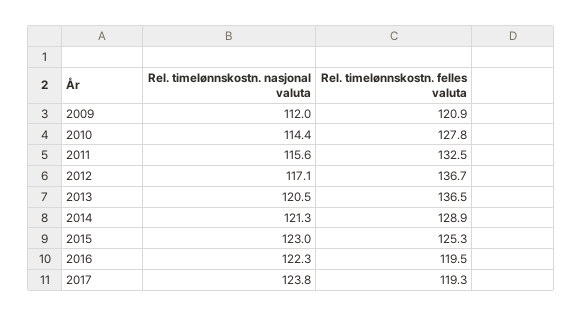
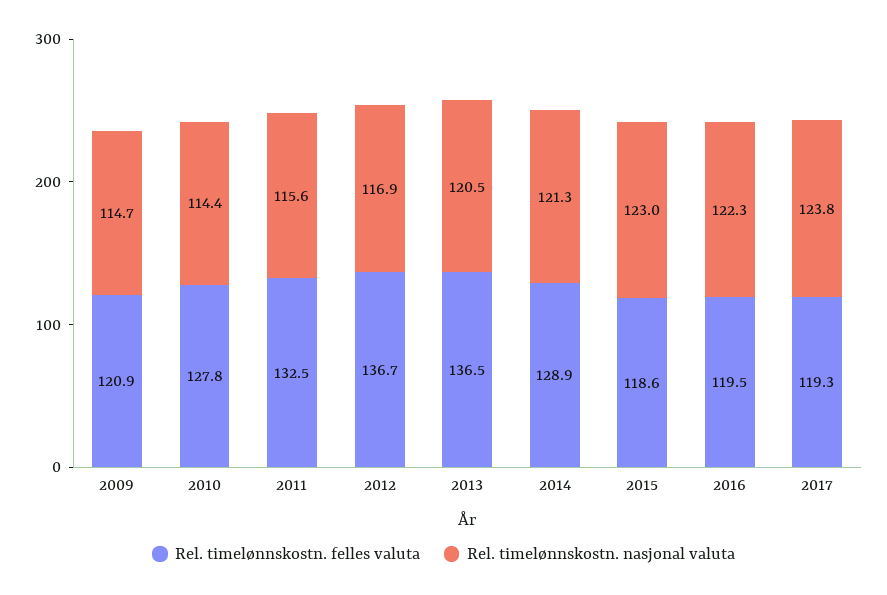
  {
    "Rel. timelønnskostn. nasjonal valuta": {
-     "2009": 112,
+     "2009": 114.7,
      "2010": 114.4,
      "2011": 115.6,
-     "2012": 117.1,
+     "2012": 116.9,
      "2013": 120.5,
      "2014": 121.3,
      "2015": 123,
      "2016": 122.3,
      "2017": 123.8
    },
    "Rel. timelønnskostn. felles valuta": {
      "2009": 120.9,
      "2010": 127.8,
      "2011": 132.5,
      "2012": 136.7,
      "2013": 136.5,
      "2014": 128.9,
-     "2015": 125.3,
+     "2015": 118.6,
      "2016": 119.5,
      "2017": 119.3
    }
  }

